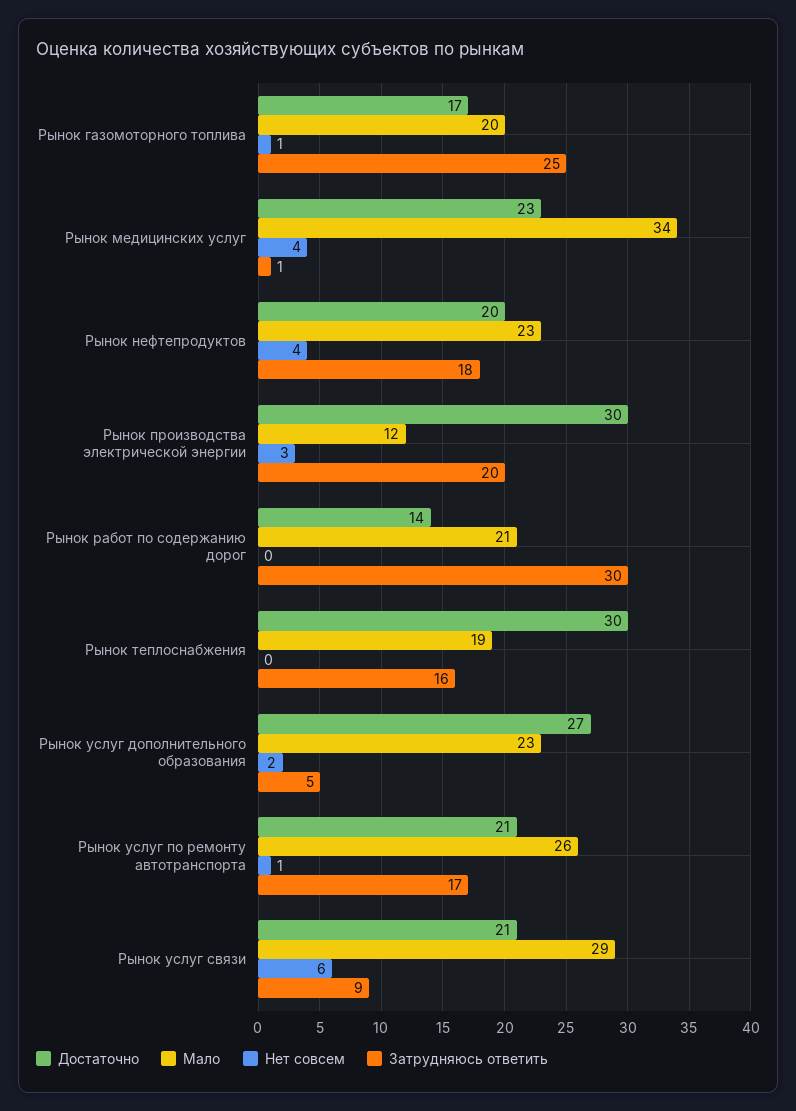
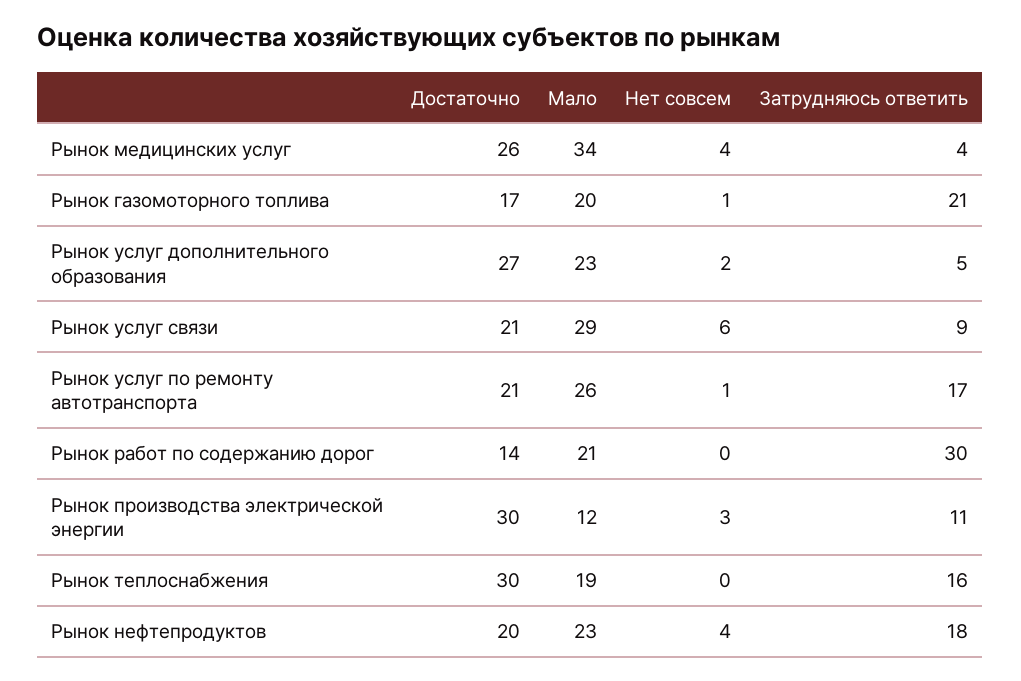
  {
    "Достаточно": {
      "Рынок газомоторного топлива": 17,
-     "Рынок медицинских услуг": 23,
+     "Рынок медицинских услуг": 26,
      "Рынок нефтепродуктов": 20,
      "Рынок производства электрической энергии": 30,
      "Рынок работ по содержанию дорог": 14,
      "Рынок теплоснабжения": 30,
      "Рынок услуг дополнительного образования": 27,
      "Рынок услуг по ремонту автотранспорта": 21,
      "Рынок услуг связи": 21
    },
    "Мало": {
      "Рынок газомоторного топлива": 20,
      "Рынок медицинских услуг": 34,
      "Рынок нефтепродуктов": 23,
      "Рынок производства электрической энергии": 12,
      "Рынок работ по содержанию дорог": 21,
      "Рынок теплоснабжения": 19,
      "Рынок услуг дополнительного образования": 23,
      "Рынок услуг по ремонту автотранспорта": 26,
      "Рынок услуг связи": 29
    },
    "Нет совсем": {
      "Рынок газомоторного топлива": 1,
      "Рынок медицинских услуг": 4,
      "Рынок нефтепродуктов": 4,
      "Рынок производства электрической энергии": 3,
      "Рынок работ по содержанию дорог": 0,
      "Рынок теплоснабжения": 0,
      "Рынок услуг дополнительного образования": 2,
      "Рынок услуг по ремонту автотранспорта": 1,
      "Рынок услуг связи": 6
    },
    "Затрудняюсь ответить": {
-     "Рынок газомоторного топлива": 25,
+     "Рынок газомоторного топлива": 21,
-     "Рынок медицинских услуг": 1,
+     "Рынок медицинских услуг": 4,
      "Рынок нефтепродуктов": 18,
-     "Рынок производства электрической энергии": 20,
+     "Рынок производства электрической энергии": 11,
      "Рынок работ по содержанию дорог": 30,
      "Рынок теплоснабжения": 16,
      "Рынок услуг дополнительного образования": 5,
      "Рынок услуг по ремонту автотранспорта": 17,
      "Рынок услуг связи": 9
    }
  }

